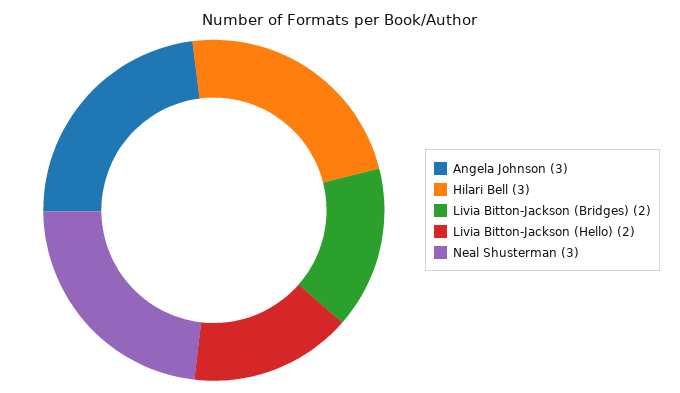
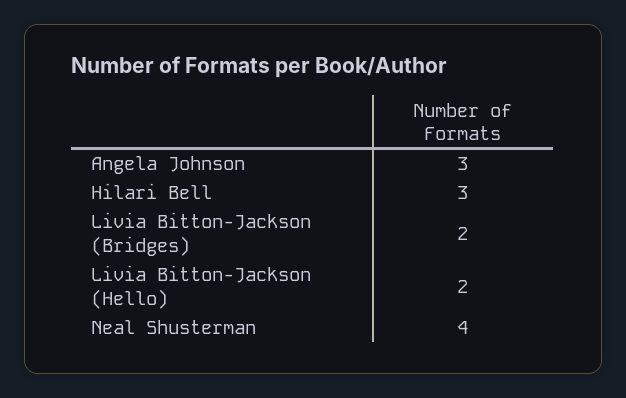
  {
    "Angela Johnson": 3,
    "Hilari Bell": 3,
    "Livia Bitton-Jackson (Bridges)": 2,
    "Livia Bitton-Jackson (Hello)": 2,
-   "Neal Shusterman": 3
+   "Neal Shusterman": 4
  }

